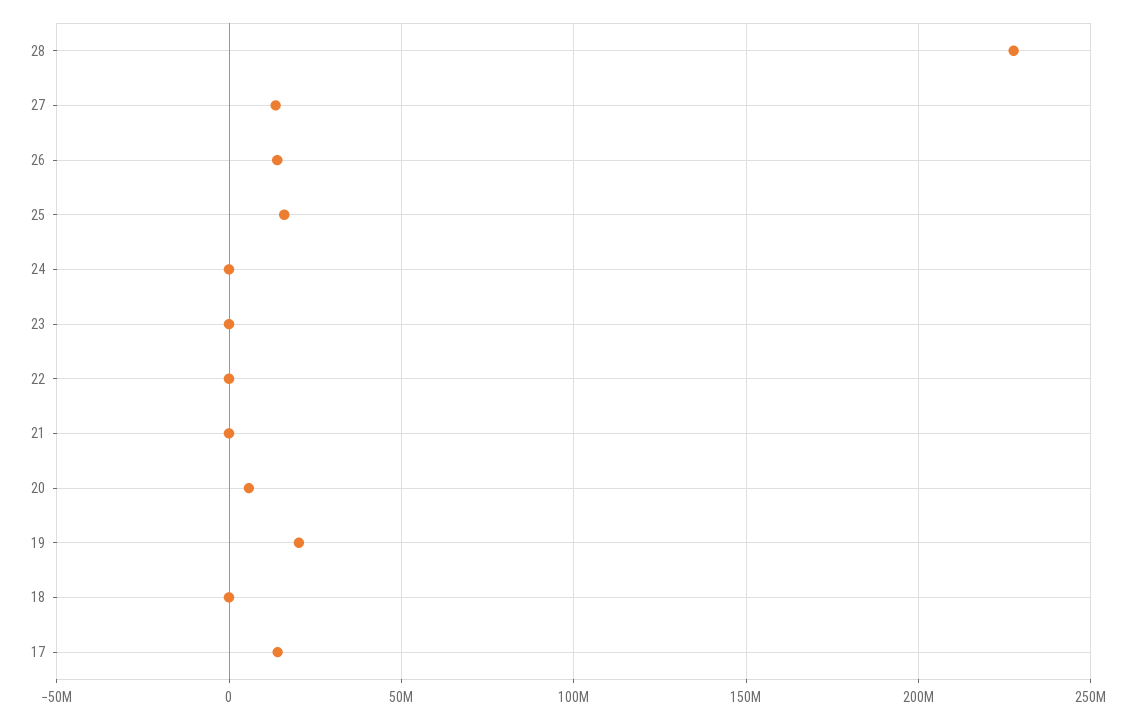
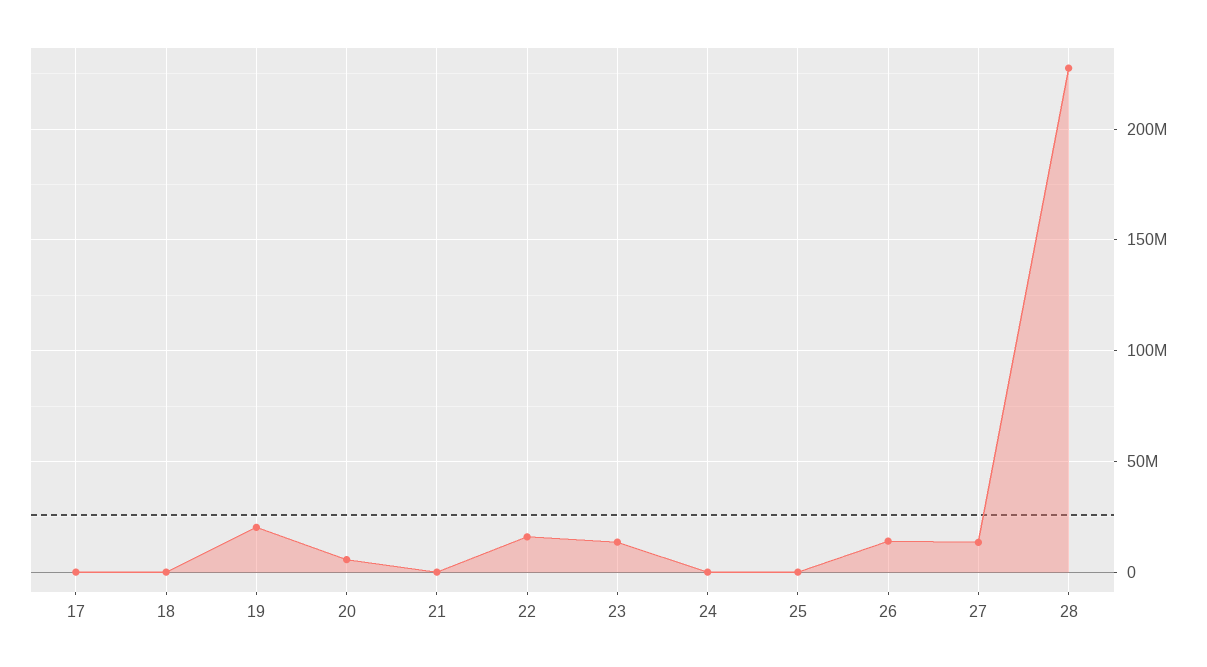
  {
    "28": 230000000,
    "27": 15000000,
    "26": 15000000,
-   "25": 15000000,
+   "25": 0,
    "24": 0,
-   "23": 0,
+   "23": 15000000,
-   "22": 0,
+   "22": 15000000,
    "21": 0,
    "20": 5000000,
    "19": 20000000,
    "18": 0,
-   "17": 15000000
+   "17": 0
  }

